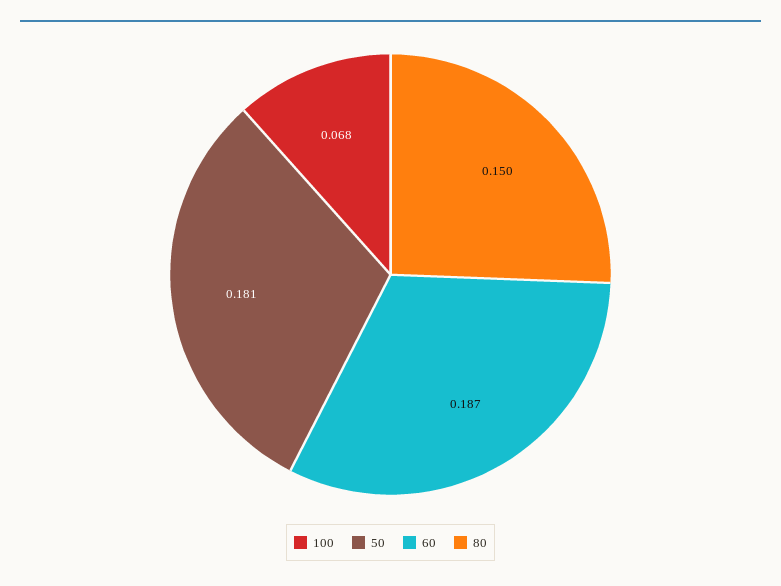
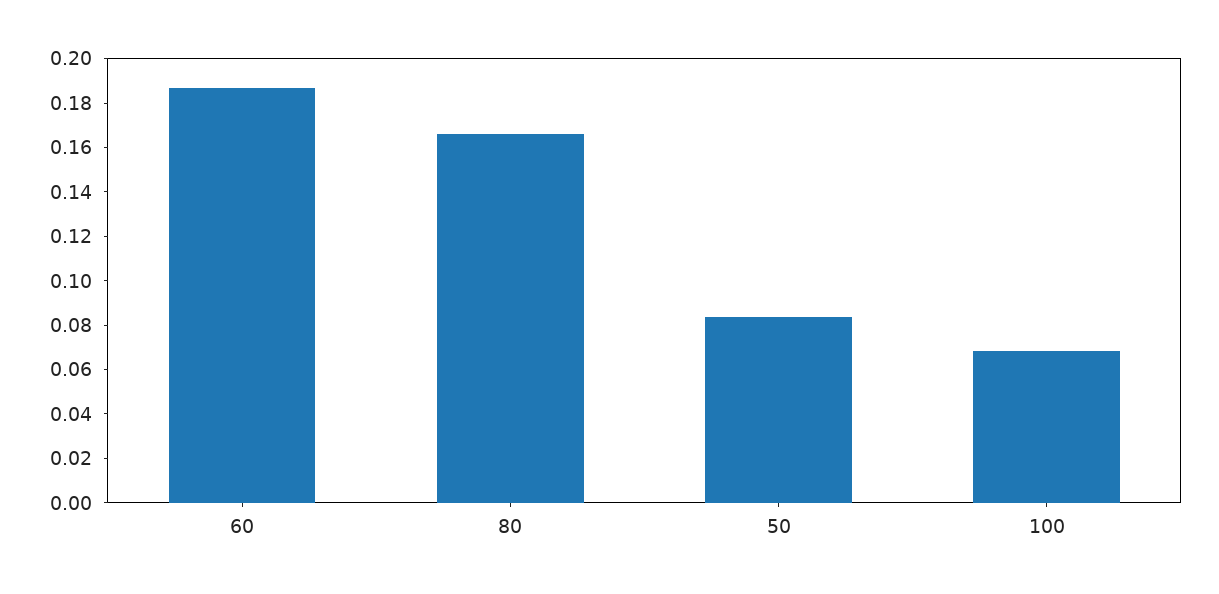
  {
    "100": 0.068,
-   "50": 0.181,
+   "50": 0.085,
    "60": 0.187,
-   "80": 0.15
+   "80": 0.165
  }

